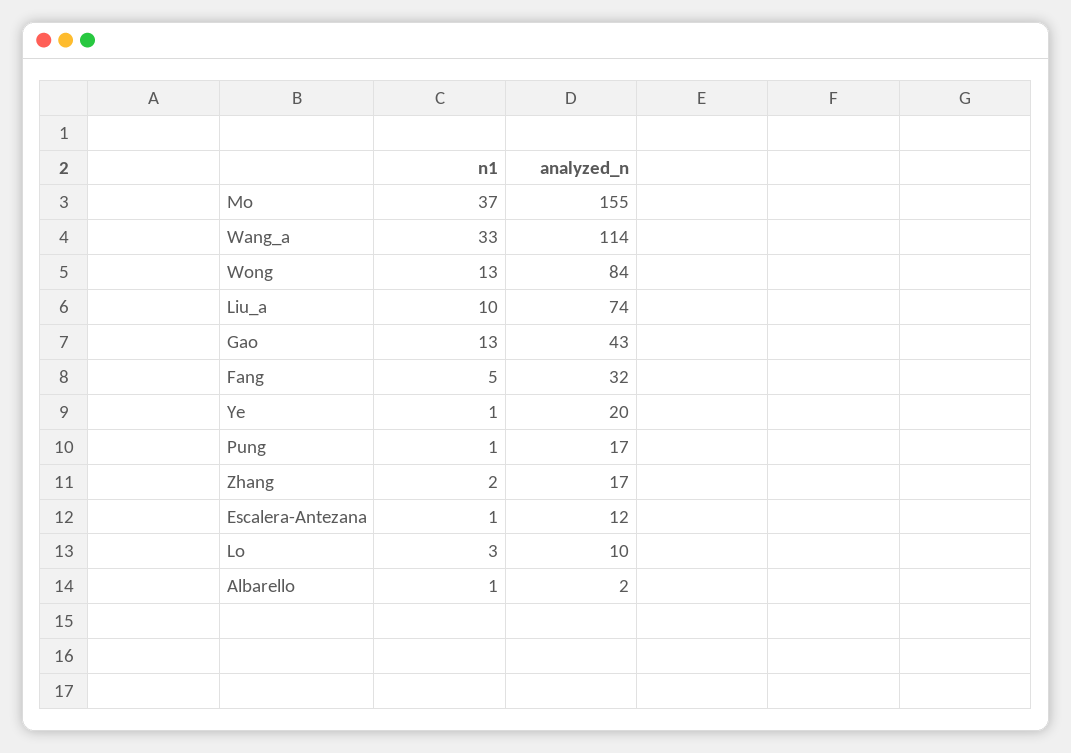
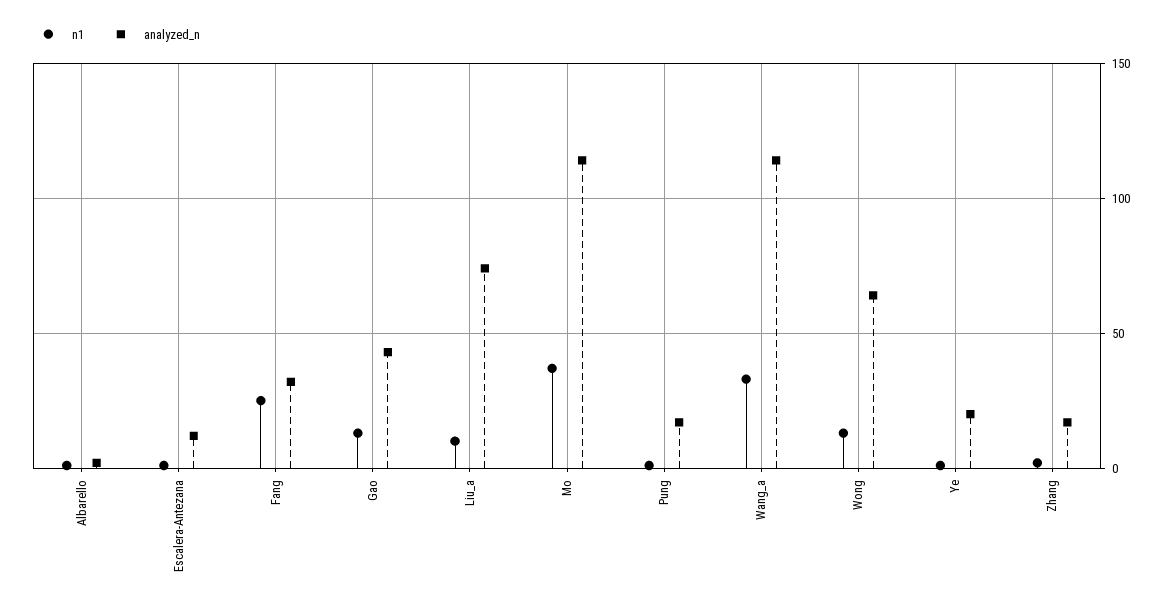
  {
    "n1": {
      "Mo": 37,
      "Wang_a": 33,
      "Wong": 13,
      "Liu_a": 10,
      "Gao": 13,
-     "Fang": 5,
+     "Fang": 25,
      "Ye": 1,
      "Pung": 1,
      "Zhang": 2,
      "Escalera-Antezana": 1,
-     "Lo": 3,
      "Albarello": 1
    },
    "analyzed_n": {
-     "Mo": 155,
+     "Mo": 115,
      "Wang_a": 114,
-     "Wong": 84,
+     "Wong": 65,
      "Liu_a": 74,
      "Gao": 43,
      "Fang": 32,
      "Ye": 20,
      "Pung": 17,
      "Zhang": 17,
      "Escalera-Antezana": 12,
-     "Lo": 10,
      "Albarello": 2
    }
  }

